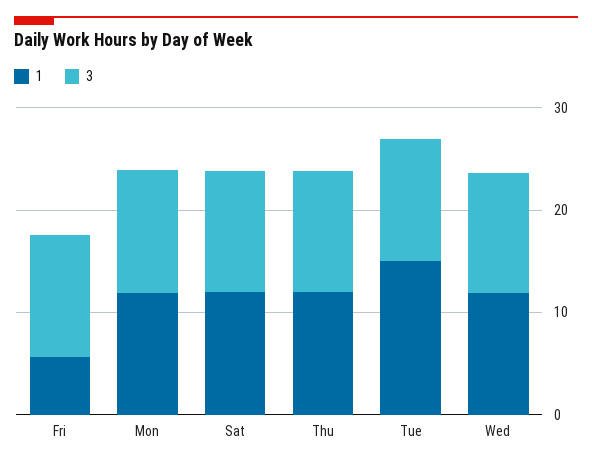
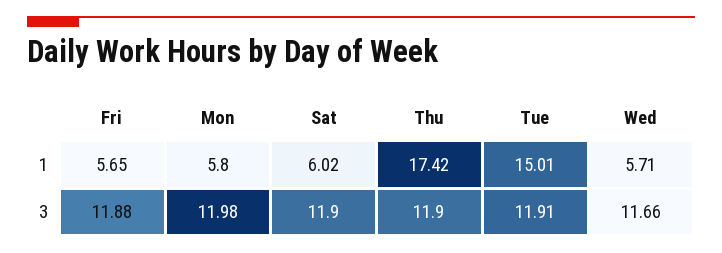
  {
    "1": {
      "Fri": 5.65,
-     "Mon": 12,
+     "Mon": 5.8,
-     "Sat": 12,
+     "Sat": 6.02,
-     "Thu": 12,
+     "Thu": 17.42,
      "Tue": 15.01,
-     "Wed": 12
+     "Wed": 5.71
    },
    "3": {
      "Fri": 11.88,
      "Mon": 11.98,
      "Sat": 11.9,
      "Thu": 11.9,
      "Tue": 11.91,
      "Wed": 11.66
    }
  }

